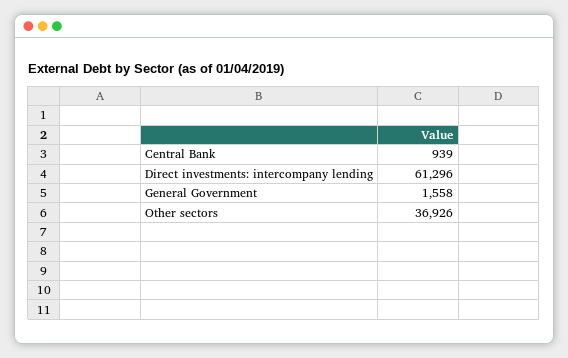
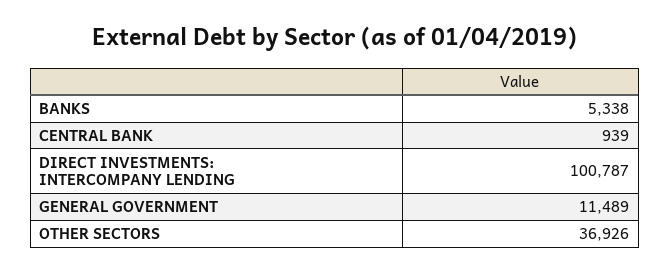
  {
    "Central Bank": 939,
-   "Direct investments: intercompany lending": 61296,
+   "Direct investments: intercompany lending": 100787,
-   "General Government": 1558,
+   "General Government": 11489,
-   "Other sectors": 36926
+   "Other sectors": 36926,
+   "BANKS": 5338
  }

